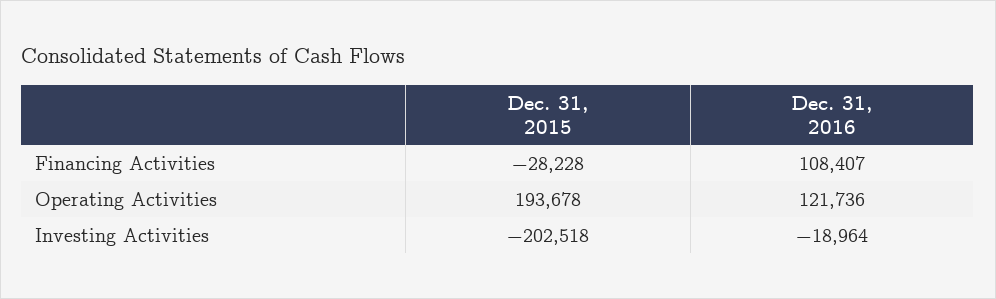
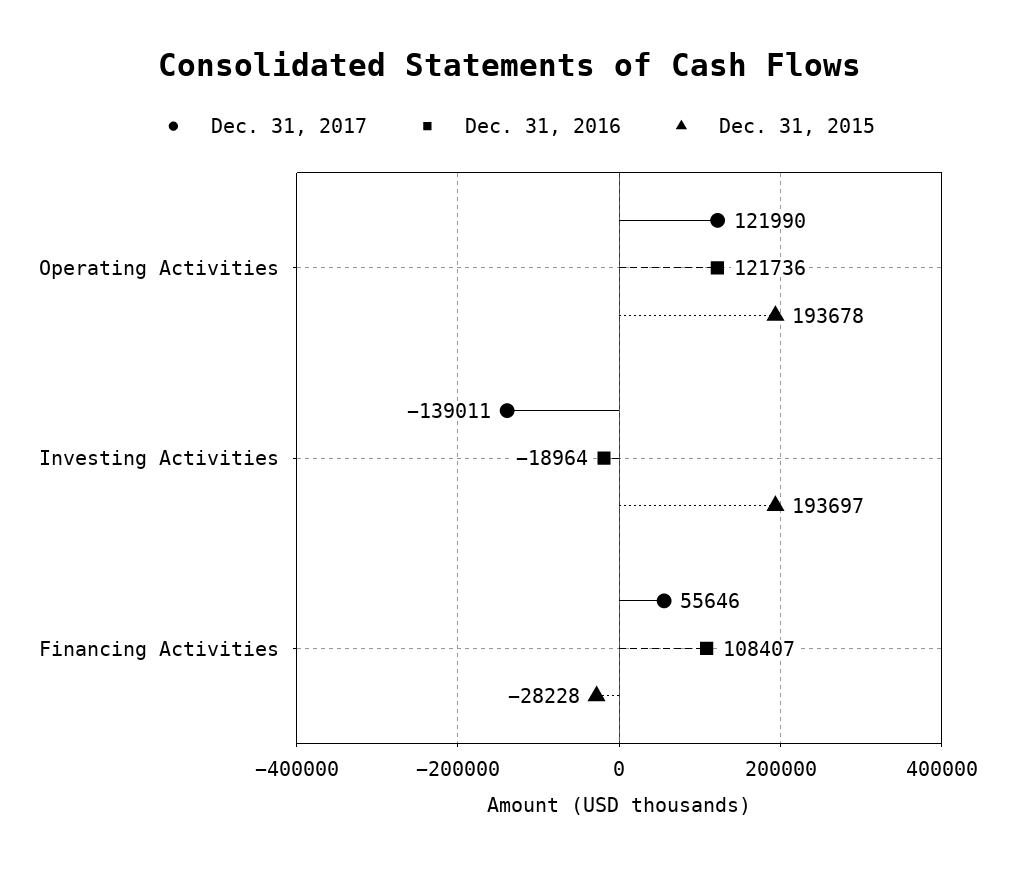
  {
    "Dec. 31, 2015": {
      "Financing Activities": -28228,
      "Operating Activities": 193678,
-     "Investing Activities": -202518
+     "Investing Activities": 193697
    },
    "Dec. 31, 2016": {
      "Financing Activities": 108407,
      "Operating Activities": 121736,
      "Investing Activities": -18964
-   }
+   },
+   "Dec. 31, 2017": {
+     "Operating Activities": 121990,
+     "Investing Activities": -139011,
+     "Financing Activities": 55646
+   }
  }

